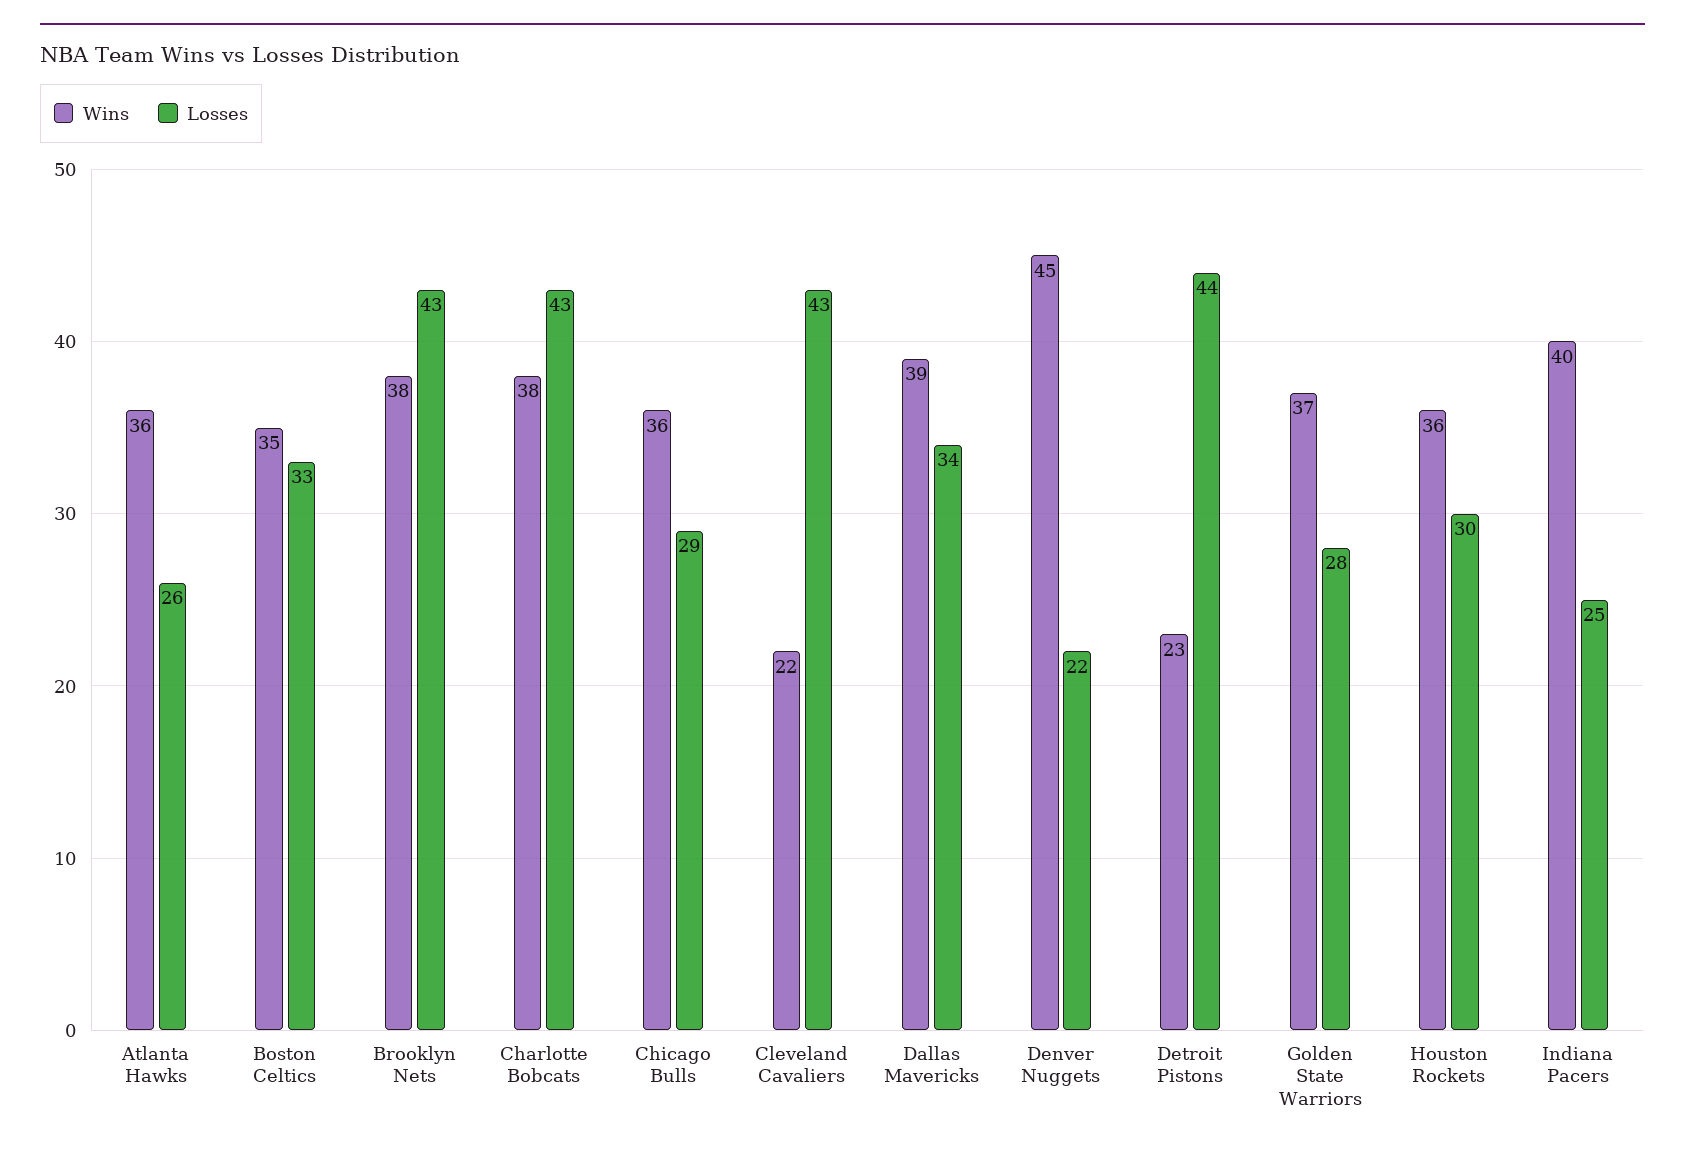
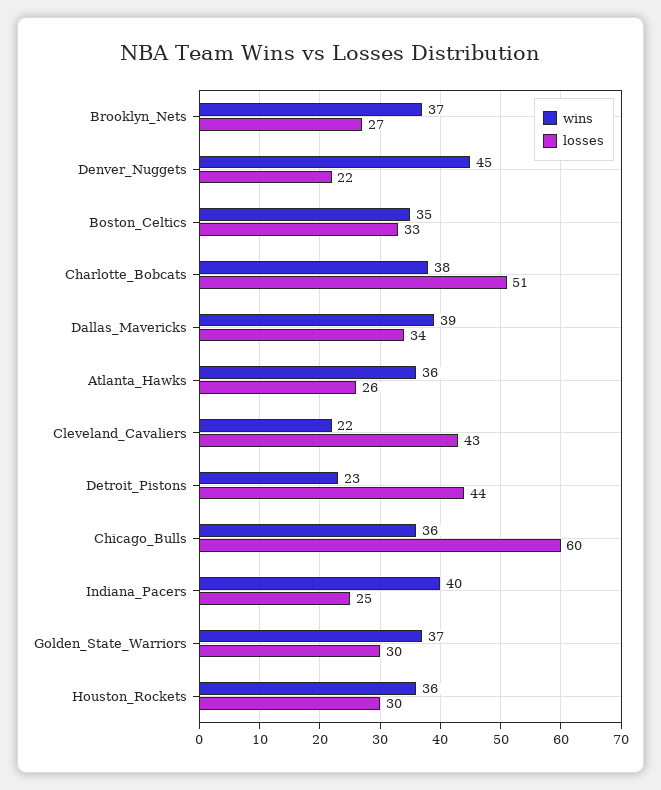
  {
    "Wins": {
      "Atlanta Hawks": 36,
      "Boston Celtics": 35,
-     "Brooklyn Nets": 38,
+     "Brooklyn Nets": 37,
      "Charlotte Bobcats": 38,
      "Chicago Bulls": 36,
      "Cleveland Cavaliers": 22,
      "Dallas Mavericks": 39,
      "Denver Nuggets": 45,
      "Detroit Pistons": 23,
      "Golden State Warriors": 37,
      "Houston Rockets": 36,
      "Indiana Pacers": 40
    },
    "Losses": {
      "Atlanta Hawks": 26,
      "Boston Celtics": 33,
-     "Brooklyn Nets": 43,
+     "Brooklyn Nets": 27,
-     "Charlotte Bobcats": 43,
+     "Charlotte Bobcats": 51,
-     "Chicago Bulls": 29,
+     "Chicago Bulls": 60,
      "Cleveland Cavaliers": 43,
      "Dallas Mavericks": 34,
      "Denver Nuggets": 22,
      "Detroit Pistons": 44,
-     "Golden State Warriors": 28,
+     "Golden State Warriors": 30,
      "Houston Rockets": 30,
      "Indiana Pacers": 25
    }
  }

